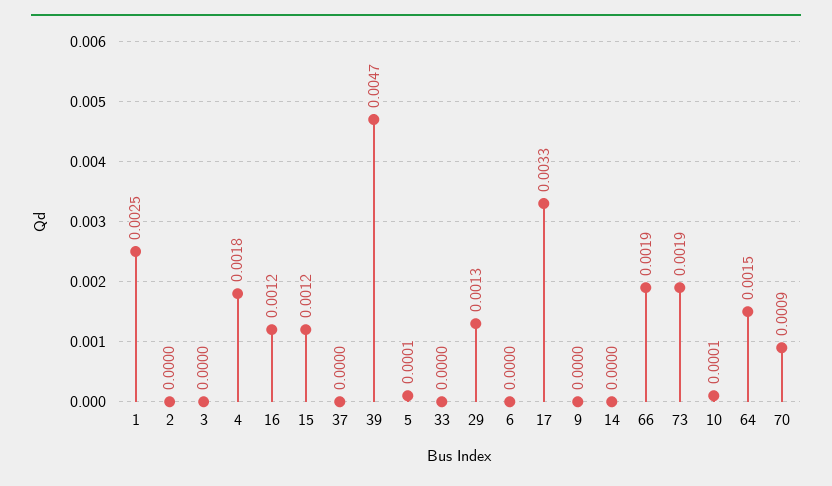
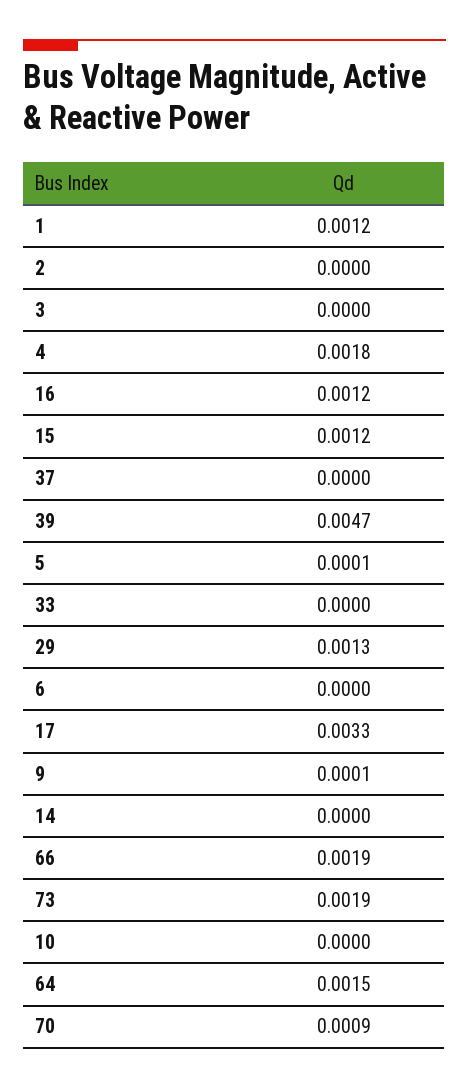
  {
-   "1": 0.0025,
+   "1": 0.0012,
    "2": 0,
    "3": 0,
    "4": 0.0018,
    "16": 0.0012,
    "15": 0.0012,
    "37": 0,
    "39": 0.0047,
    "5": 0.0001,
    "33": 0,
    "29": 0.0013,
    "6": 0,
    "17": 0.0033,
-   "9": 0,
+   "9": 0.0001,
    "14": 0,
    "66": 0.0019,
    "73": 0.0019,
-   "10": 0.0001,
+   "10": 0,
    "64": 0.0015,
    "70": 0.0009
  }

